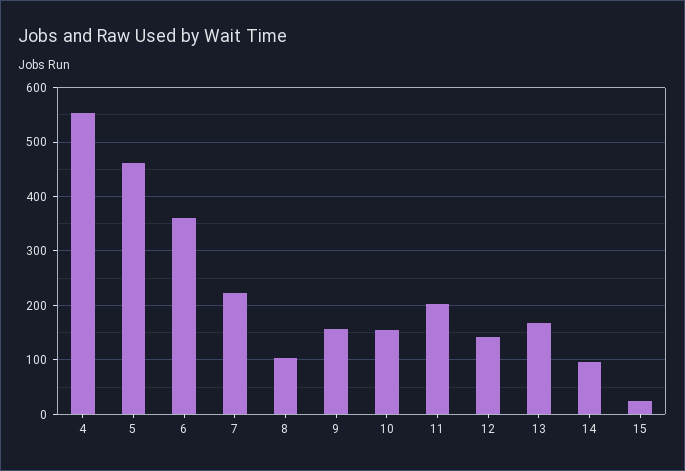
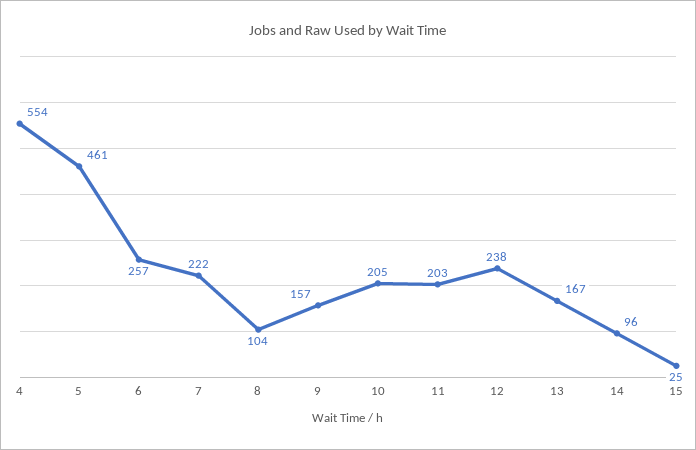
  {
    "4": 554,
    "5": 461,
-   "6": 360,
+   "6": 257,
    "7": 222,
    "8": 104,
    "9": 157,
-   "10": 160,
+   "10": 205,
    "11": 203,
-   "12": 140,
+   "12": 238,
    "13": 167,
    "14": 96,
    "15": 25
  }

